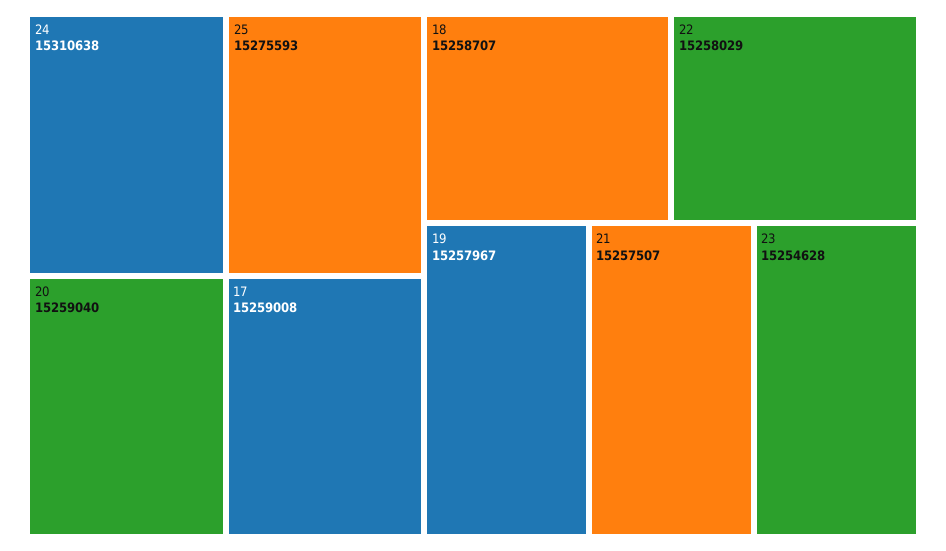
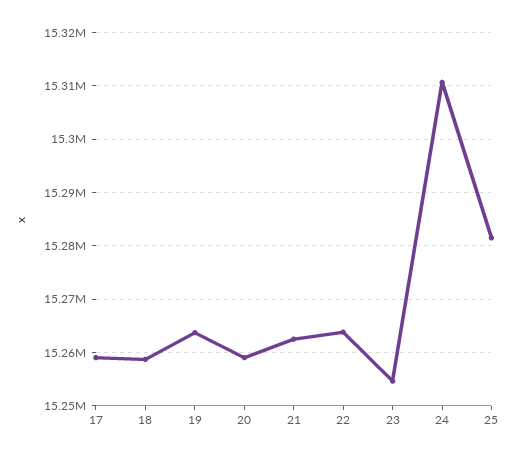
  {
    "24": 15310638,
-   "25": 15275593,
+   "25": 15282000,
    "20": 15259040,
    "17": 15259008,
    "18": 15258707,
-   "22": 15258029,
+   "22": 15264000,
-   "19": 15257967,
+   "19": 15264000,
-   "21": 15257507,
+   "21": 15262000,
    "23": 15254628
  }

